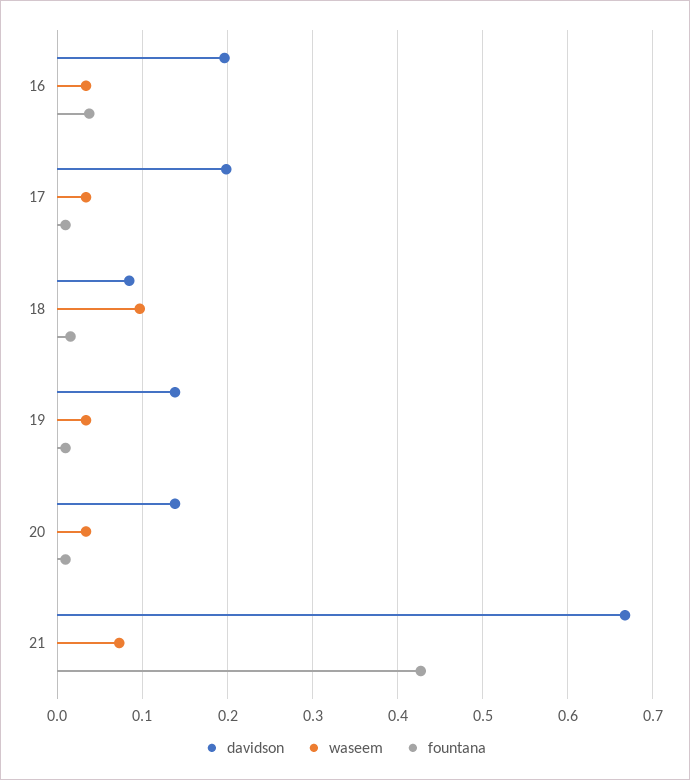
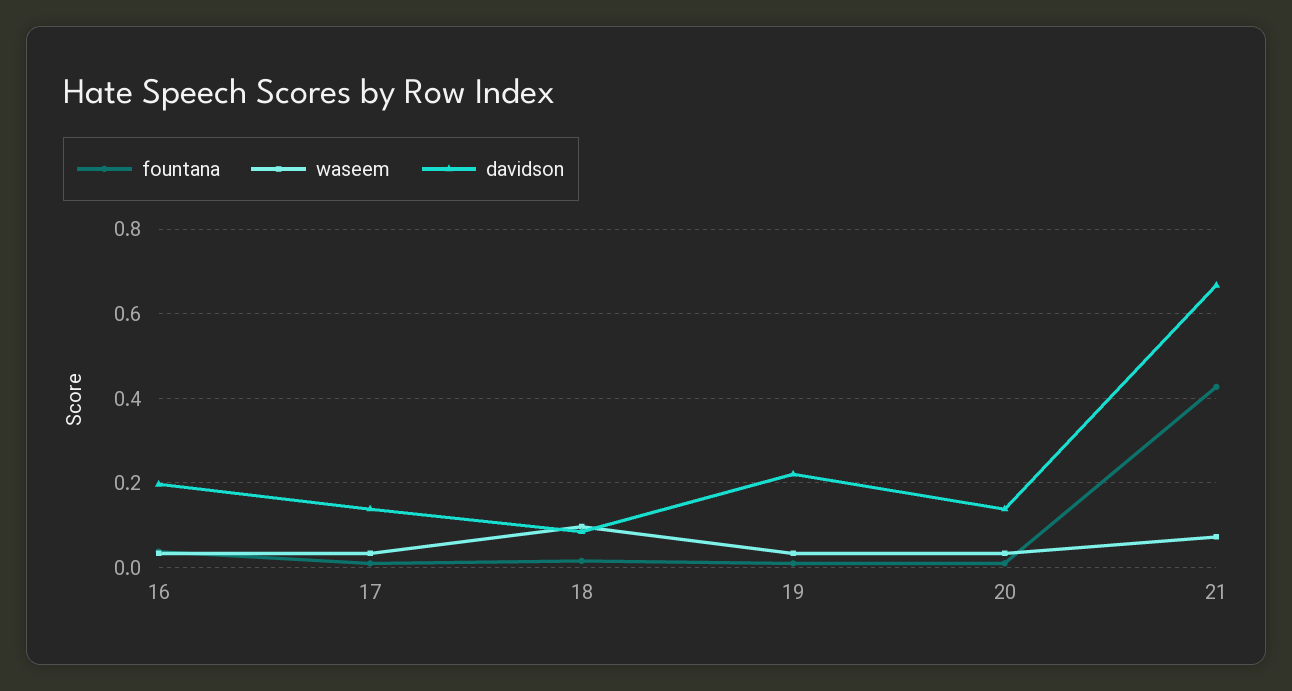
  {
    "davidson": {
      "16": 0.2,
-     "17": 0.2,
+     "17": 0.14,
      "18": 0.08,
-     "19": 0.14,
+     "19": 0.22,
      "20": 0.14,
      "21": 0.67
    },
    "waseem": {
      "16": 0.03,
      "17": 0.03,
      "18": 0.1,
      "19": 0.03,
      "20": 0.03,
      "21": 0.07
    },
    "fountana": {
      "16": 0.04,
      "17": 0.01,
      "18": 0.02,
      "19": 0.01,
      "20": 0.01,
      "21": 0.43
    }
  }

